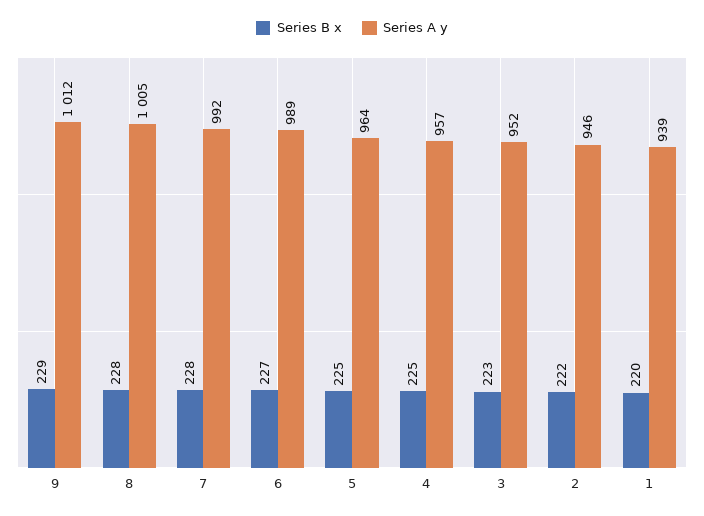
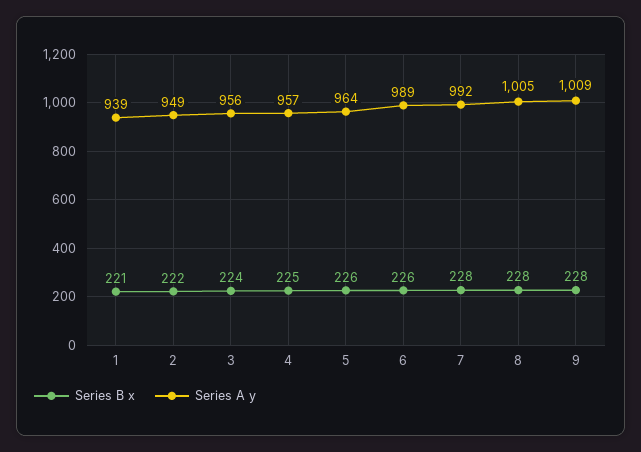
  {
    "Series B x": {
-     "9": 229,
+     "9": 228,
      "8": 228,
      "7": 228,
-     "6": 227,
+     "6": 226,
-     "5": 225,
+     "5": 226,
      "4": 225,
-     "3": 223,
+     "3": 224,
      "2": 222,
-     "1": 220
+     "1": 221
    },
    "Series A y": {
-     "9": 1012,
+     "9": 1009,
      "8": 1005,
      "7": 992,
      "6": 989,
      "5": 964,
      "4": 957,
-     "3": 952,
+     "3": 956,
-     "2": 946,
+     "2": 949,
      "1": 939
    }
  }

